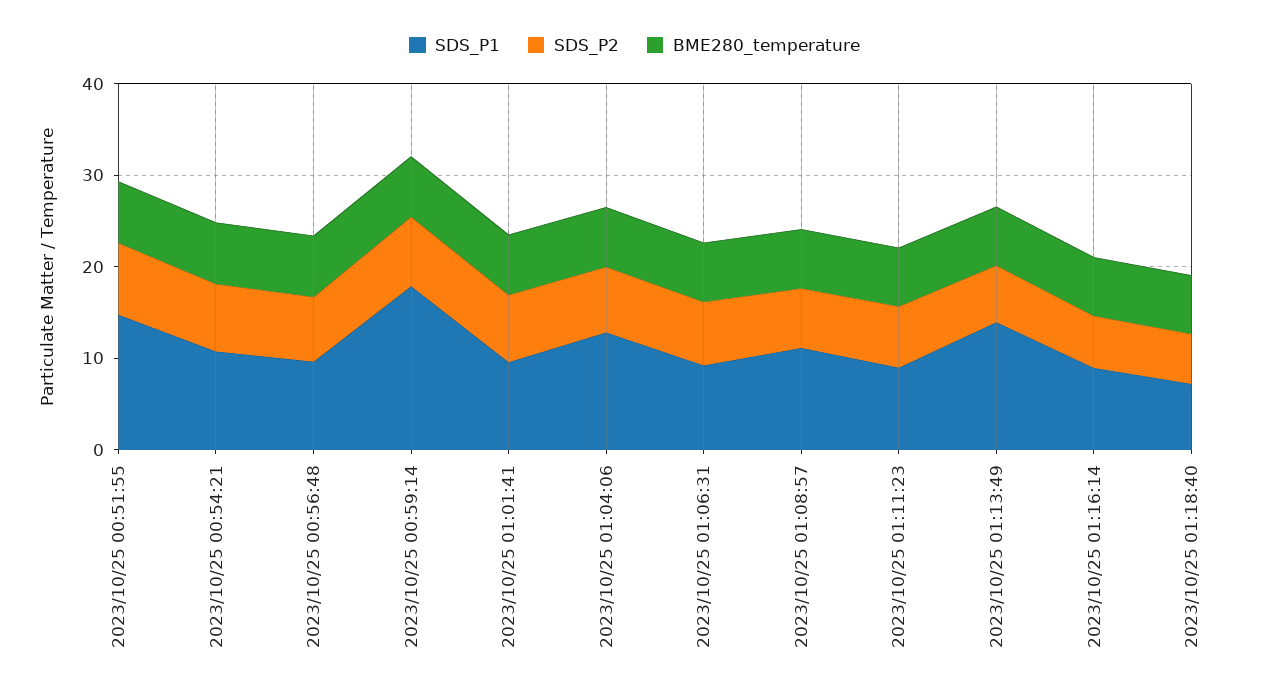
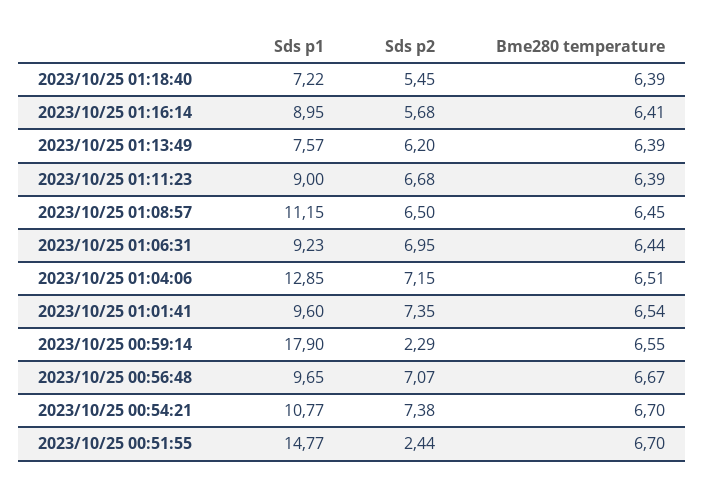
  {
    "SDS_P1": {
      "2023/10/25 00:51:55": 14.77,
      "2023/10/25 00:54:21": 10.77,
      "2023/10/25 00:56:48": 9.65,
      "2023/10/25 00:59:14": 17.9,
      "2023/10/25 01:01:41": 9.6,
      "2023/10/25 01:04:06": 12.85,
      "2023/10/25 01:06:31": 9.23,
      "2023/10/25 01:08:57": 11.15,
      "2023/10/25 01:11:23": 9,
-     "2023/10/25 01:13:49": 14,
+     "2023/10/25 01:13:49": 7.57,
      "2023/10/25 01:16:14": 8.95,
      "2023/10/25 01:18:40": 7.22
    },
    "SDS_P2": {
-     "2023/10/25 00:51:55": 8,
+     "2023/10/25 00:51:55": 2.44,
      "2023/10/25 00:54:21": 7.38,
      "2023/10/25 00:56:48": 7.07,
-     "2023/10/25 00:59:14": 8,
+     "2023/10/25 00:59:14": 2.29,
      "2023/10/25 01:01:41": 7.35,
      "2023/10/25 01:04:06": 7.15,
      "2023/10/25 01:06:31": 6.95,
      "2023/10/25 01:08:57": 6.5,
      "2023/10/25 01:11:23": 6.68,
      "2023/10/25 01:13:49": 6.2,
      "2023/10/25 01:16:14": 5.68,
      "2023/10/25 01:18:40": 5.45
    },
    "BME280_temperature": {
      "2023/10/25 00:51:55": 6.7,
      "2023/10/25 00:54:21": 6.7,
      "2023/10/25 00:56:48": 6.67,
      "2023/10/25 00:59:14": 6.55,
      "2023/10/25 01:01:41": 6.54,
      "2023/10/25 01:04:06": 6.51,
      "2023/10/25 01:06:31": 6.44,
      "2023/10/25 01:08:57": 6.45,
      "2023/10/25 01:11:23": 6.39,
      "2023/10/25 01:13:49": 6.39,
      "2023/10/25 01:16:14": 6.41,
      "2023/10/25 01:18:40": 6.39
    }
  }

